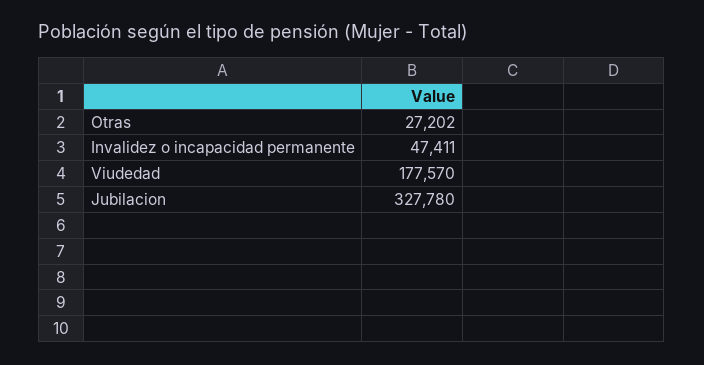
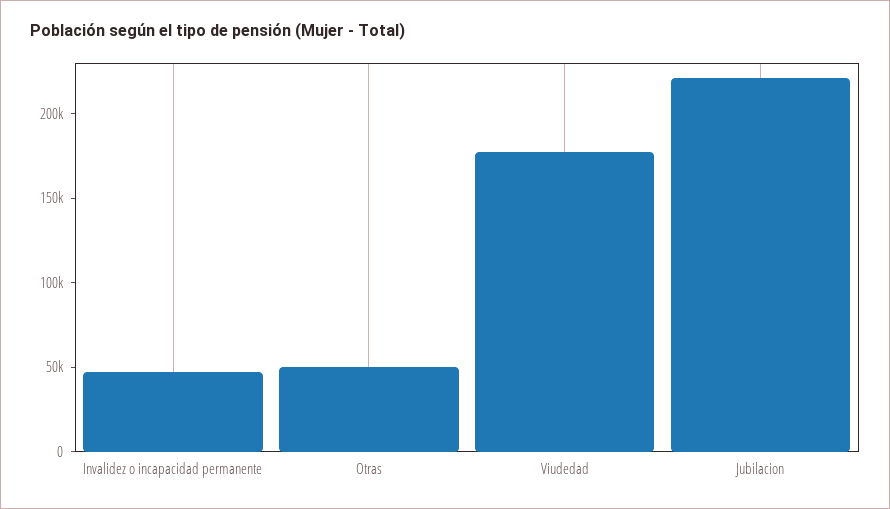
  {
-   "Otras": 27202,
+   "Otras": 50000,
    "Invalidez o incapacidad permanente": 47411,
    "Viudedad": 177570,
-   "Jubilacion": 327780
+   "Jubilacion": 220000
  }

